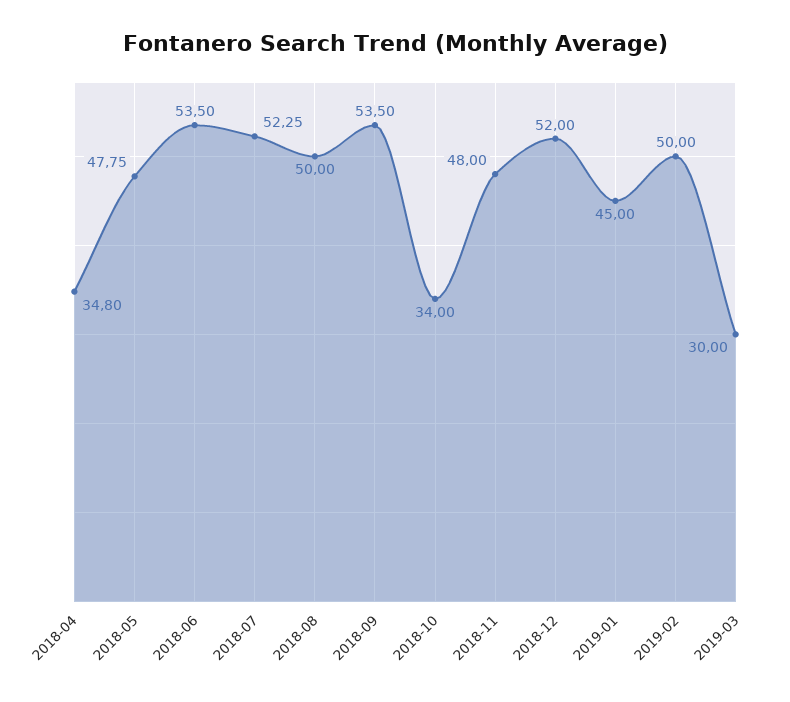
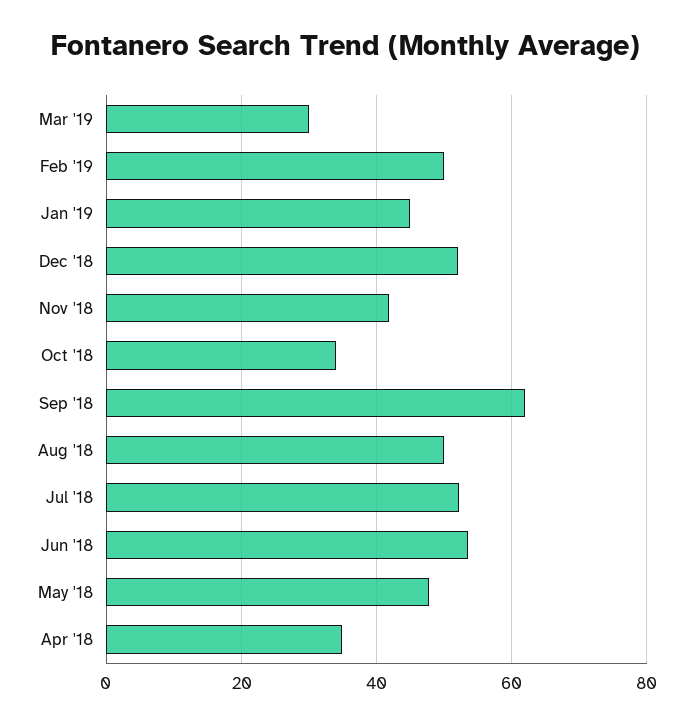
  {
    "2018-04": 34.8,
    "2018-05": 47.75,
    "2018-06": 53.5,
    "2018-07": 52.25,
    "2018-08": 50,
-   "2018-09": 53.5,
+   "2018-09": 62,
    "2018-10": 34,
-   "2018-11": 48,
+   "2018-11": 42,
    "2018-12": 52,
    "2019-01": 45,
    "2019-02": 50,
    "2019-03": 30
  }

